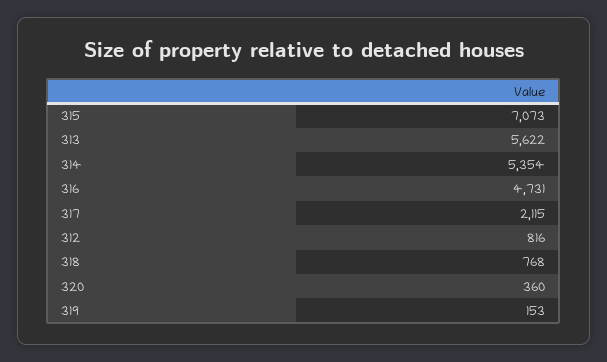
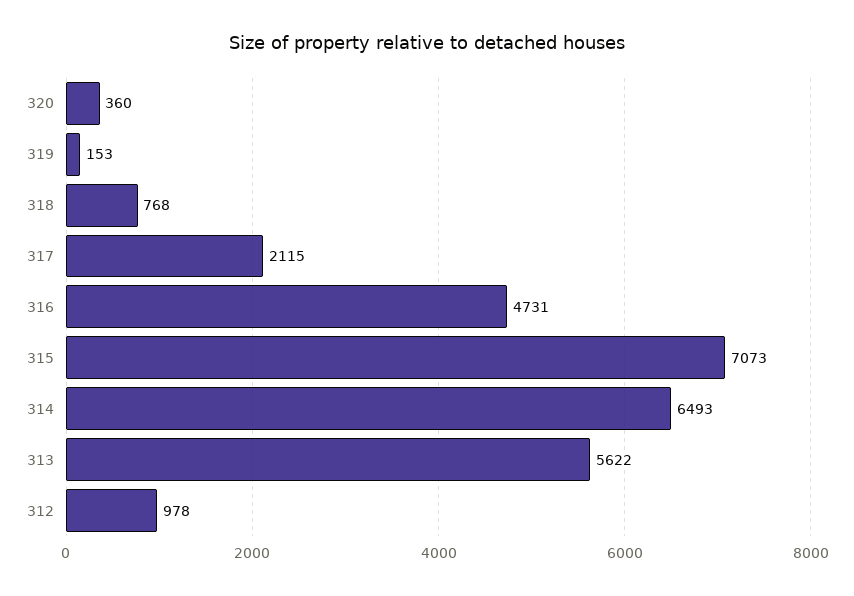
  {
    "315": 7073,
    "313": 5622,
-   "314": 5354,
+   "314": 6493,
    "316": 4731,
    "317": 2115,
-   "312": 816,
+   "312": 978,
    "318": 768,
    "320": 360,
    "319": 153
  }

